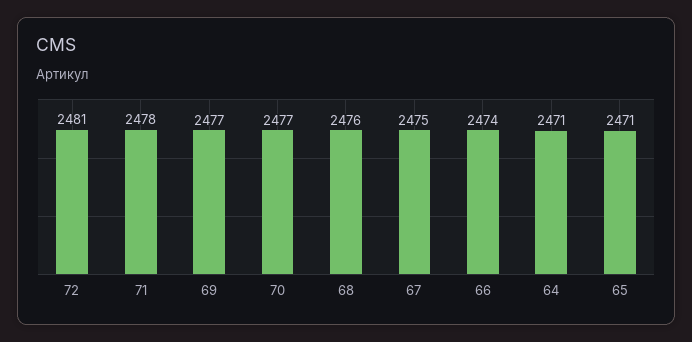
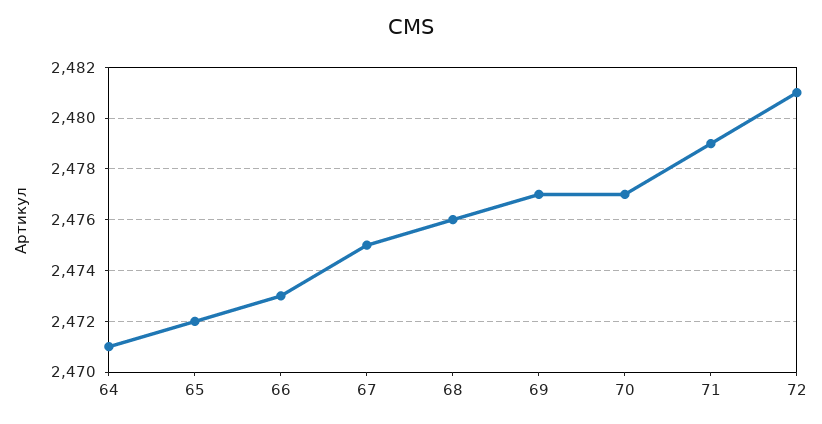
  {
    "72": 2481,
-   "71": 2478,
+   "71": 2479,
    "69": 2477,
    "70": 2477,
    "68": 2476,
    "67": 2475,
-   "66": 2474,
+   "66": 2473,
    "64": 2471,
-   "65": 2471
+   "65": 2472
  }

